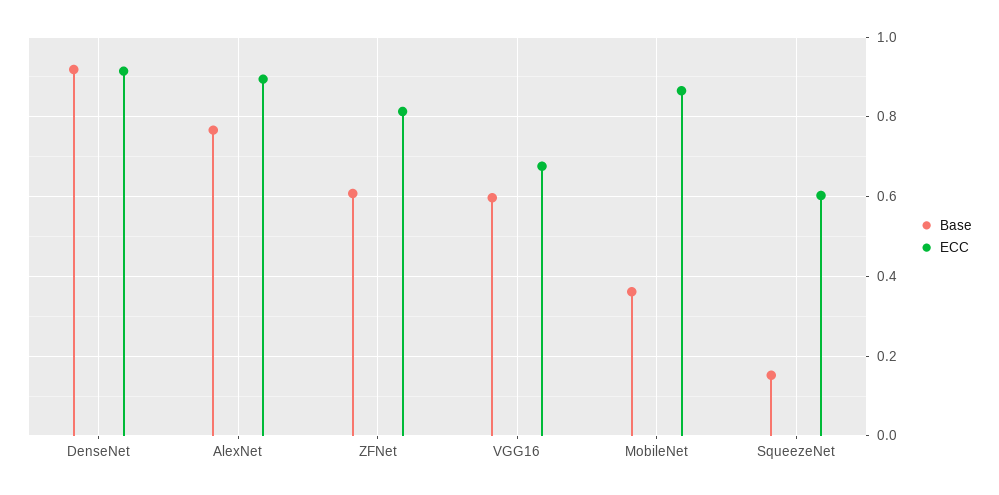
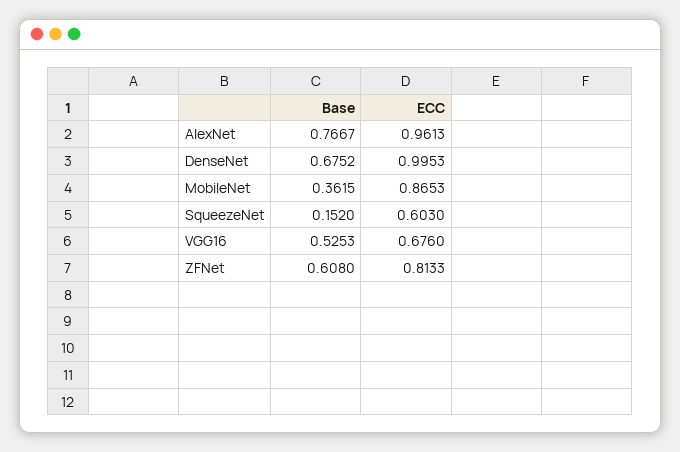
  {
    "Base": {
-     "DenseNet": 0.92,
+     "DenseNet": 0.6752,
      "AlexNet": 0.7667,
      "ZFNet": 0.608,
-     "VGG16": 0.6,
+     "VGG16": 0.5253,
      "MobileNet": 0.3615,
      "SqueezeNet": 0.152
    },
    "ECC": {
-     "DenseNet": 0.92,
+     "DenseNet": 0.9953,
-     "AlexNet": 0.9,
+     "AlexNet": 0.9613,
      "ZFNet": 0.8133,
      "VGG16": 0.676,
      "MobileNet": 0.8653,
      "SqueezeNet": 0.603
    }
  }

